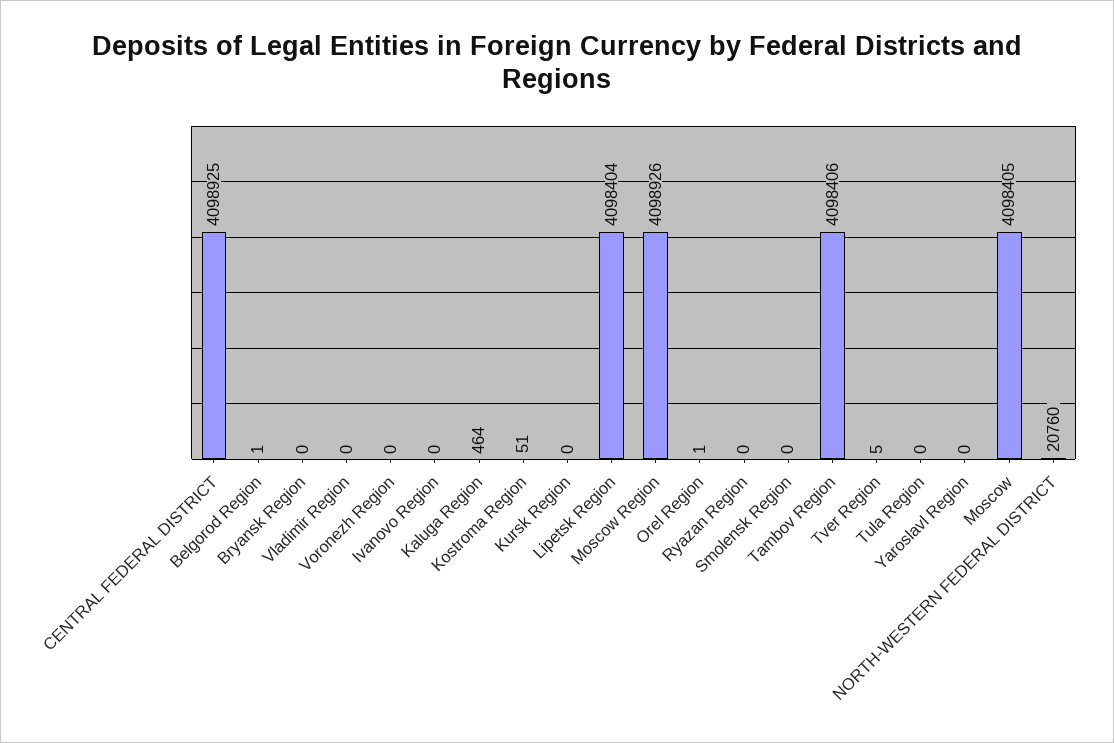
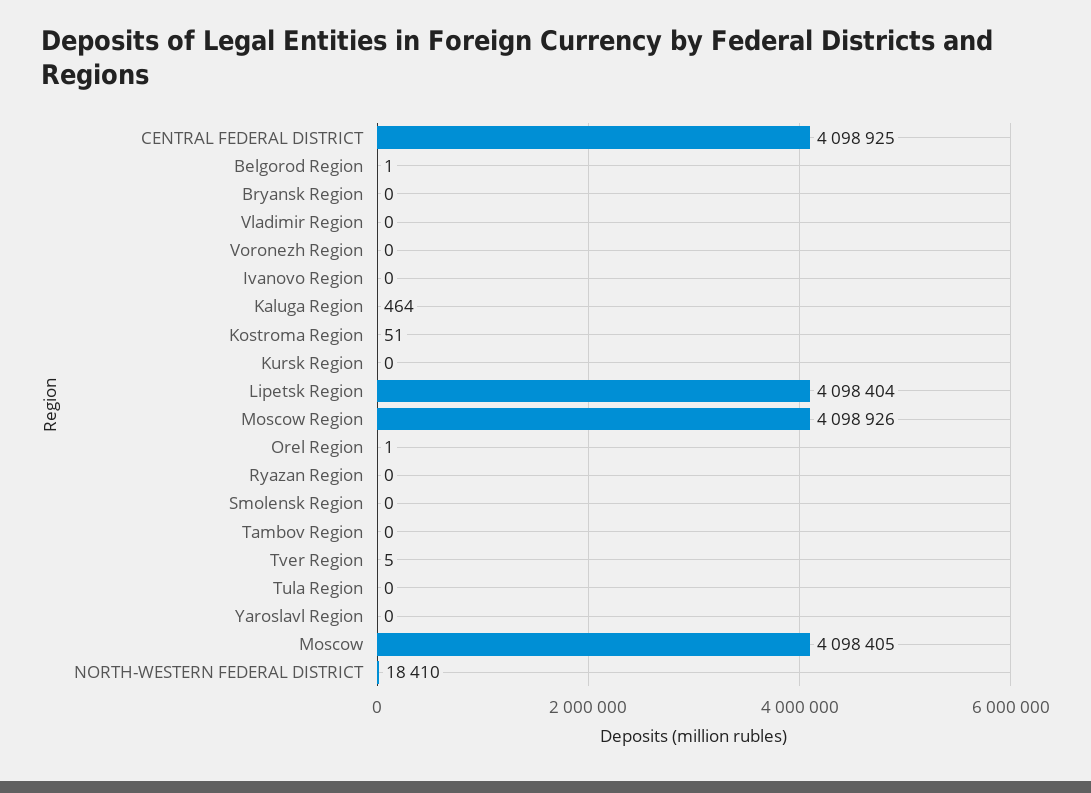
  {
    "CENTRAL FEDERAL DISTRICT": 4098925,
    "Belgorod Region": 1,
    "Bryansk Region": 0,
    "Vladimir Region": 0,
    "Voronezh Region": 0,
    "Ivanovo Region": 0,
    "Kaluga Region": 464,
    "Kostroma Region": 51,
    "Kursk Region": 0,
    "Lipetsk Region": 4098404,
    "Moscow Region": 4098926,
    "Orel Region": 1,
    "Ryazan Region": 0,
    "Smolensk Region": 0,
-   "Tambov Region": 4098406,
+   "Tambov Region": 0,
    "Tver Region": 5,
    "Tula Region": 0,
    "Yaroslavl Region": 0,
    "Moscow": 4098405,
-   "NORTH-WESTERN FEDERAL DISTRICT": 20760
+   "NORTH-WESTERN FEDERAL DISTRICT": 18410
  }

